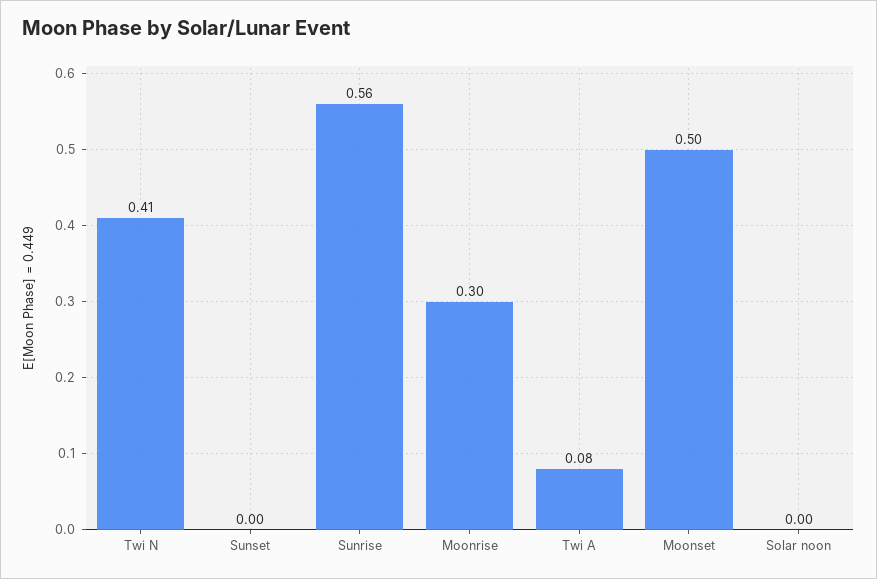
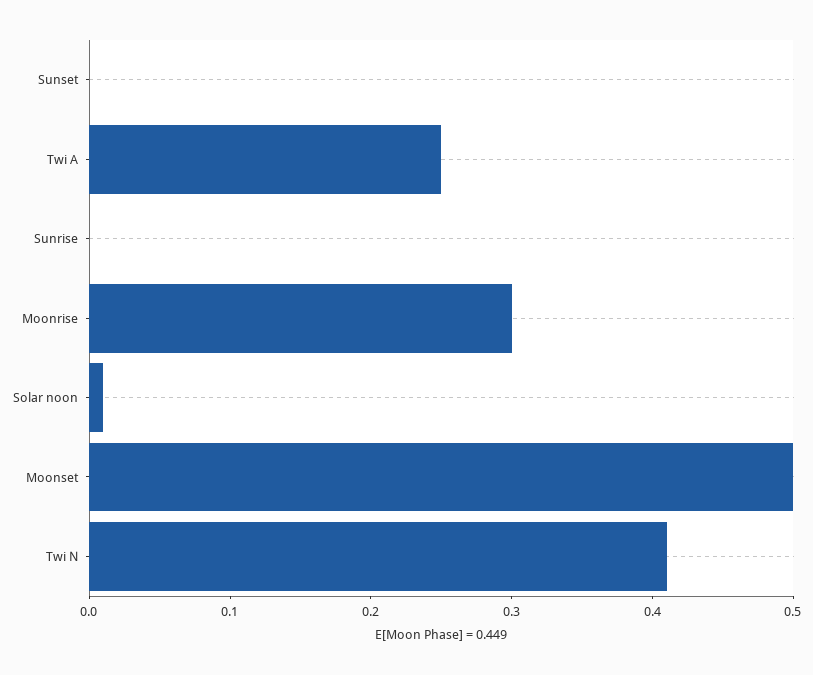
  {
    "Twi N": 0.41,
    "Sunset": 0,
-   "Sunrise": 0.56,
+   "Sunrise": 0,
    "Moonrise": 0.3,
-   "Twi A": 0.08,
+   "Twi A": 0.25,
    "Moonset": 0.5,
-   "Solar noon": 0
+   "Solar noon": 0.01
  }

